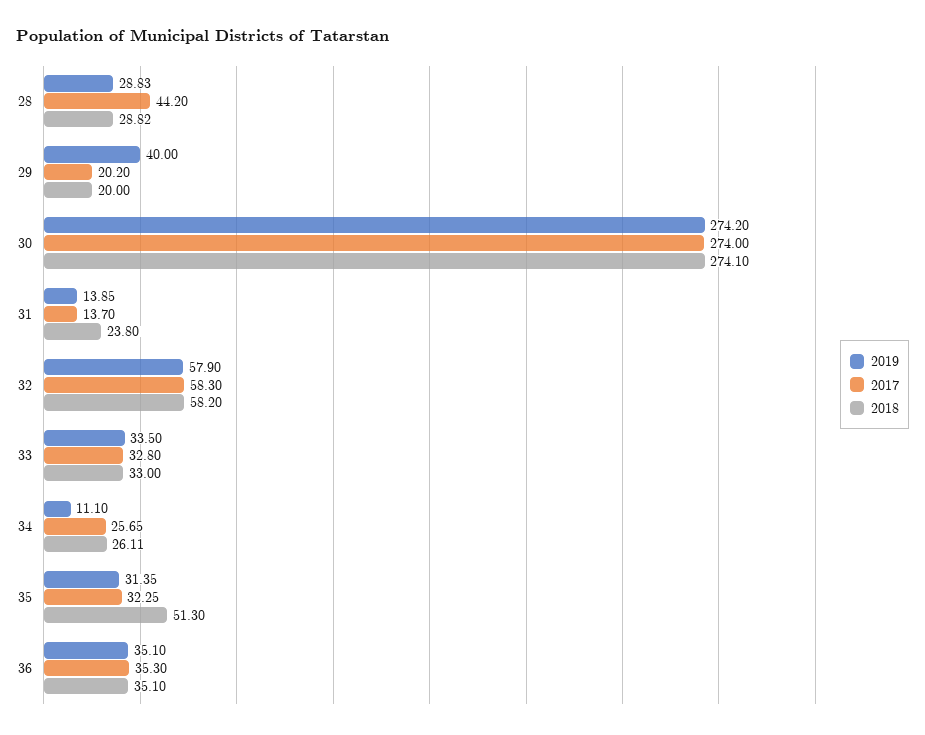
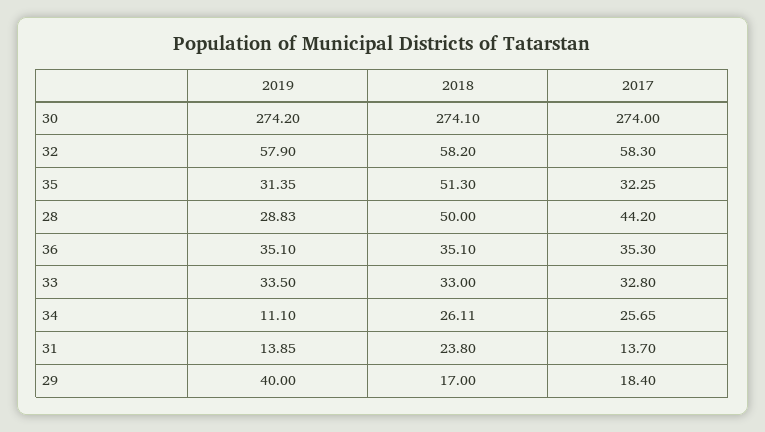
  {
    "2019": {
      "28": 28.83,
      "29": 40,
      "30": 274.2,
      "31": 13.85,
      "32": 57.9,
      "33": 33.5,
      "34": 11.1,
      "35": 31.35,
      "36": 35.1
    },
    "2017": {
      "28": 44.2,
-     "29": 20.2,
+     "29": 18.4,
      "30": 274,
      "31": 13.7,
      "32": 58.3,
      "33": 32.8,
      "34": 25.65,
      "35": 32.25,
      "36": 35.3
    },
    "2018": {
-     "28": 28.82,
+     "28": 50,
-     "29": 20,
+     "29": 17,
      "30": 274.1,
      "31": 23.8,
      "32": 58.2,
      "33": 33,
      "34": 26.11,
      "35": 51.3,
      "36": 35.1
    }
  }

